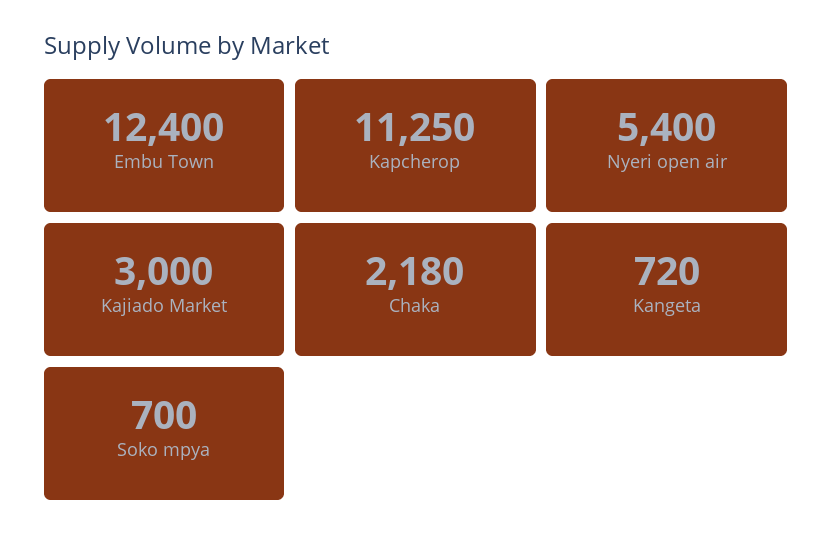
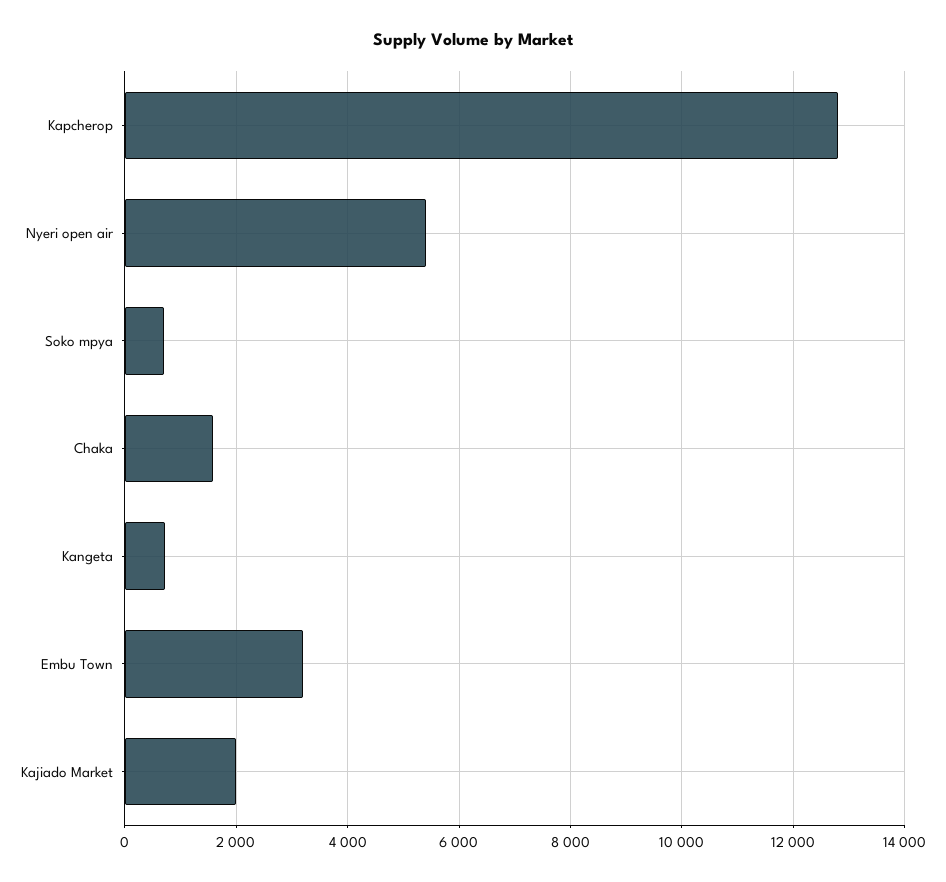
  {
-   "Embu Town": 12400,
+   "Embu Town": 3200,
-   "Kapcherop": 11250,
+   "Kapcherop": 12800,
    "Nyeri open air": 5400,
-   "Kajiado Market": 3000,
+   "Kajiado Market": 2000,
-   "Chaka": 2180,
+   "Chaka": 1600,
    "Kangeta": 720,
    "Soko mpya": 700
  }

